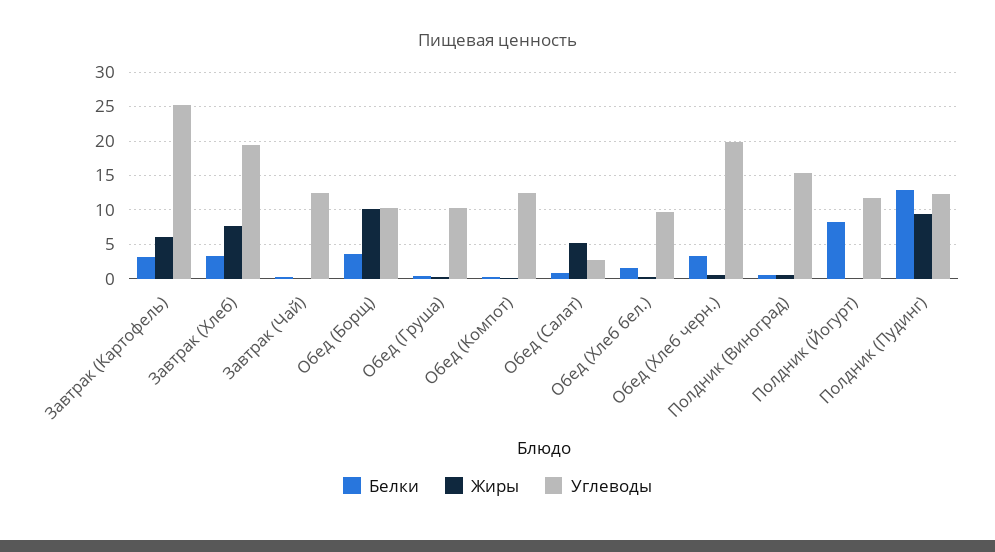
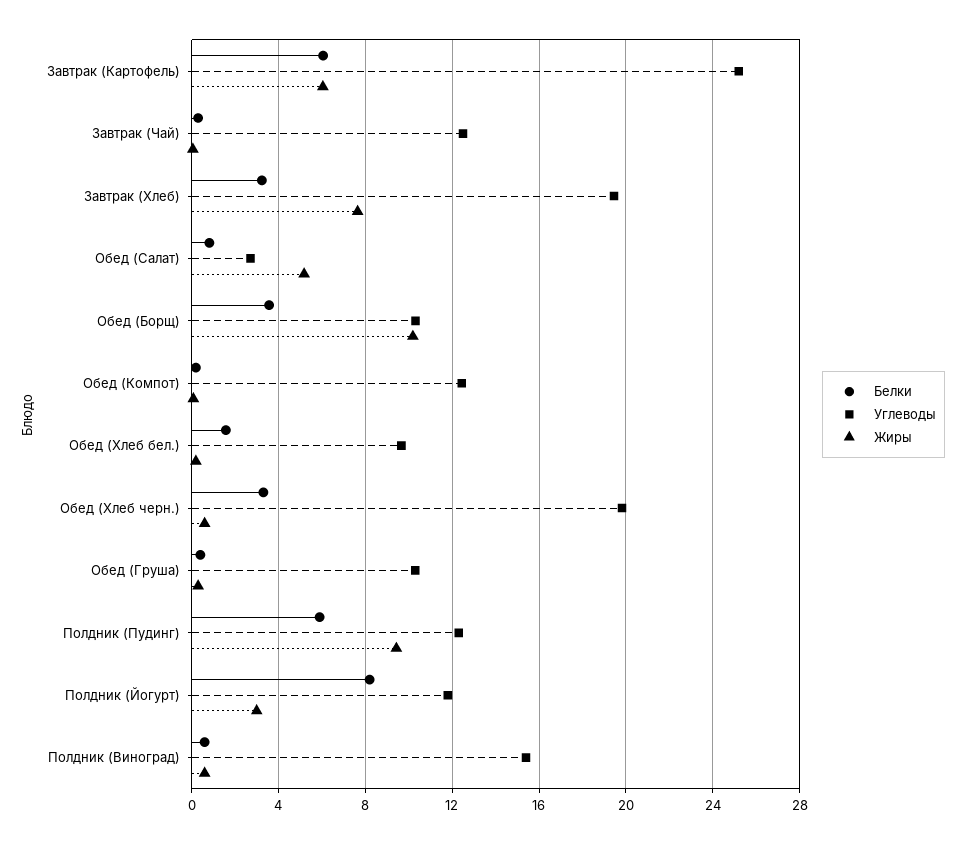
  {
    "Белки": {
-     "Завтрак (Картофель)": 3,
+     "Завтрак (Картофель)": 6,
      "Завтрак (Хлеб)": 3,
      "Завтрак (Чай)": 0.5,
      "Обед (Борщ)": 3.5,
      "Обед (Груша)": 0.5,
      "Обед (Компот)": 0,
      "Обед (Салат)": 1,
      "Обед (Хлеб бел.)": 1.5,
      "Обед (Хлеб черн.)": 3.5,
      "Полдник (Виноград)": 0.5,
      "Полдник (Йогурт)": 8,
-     "Полдник (Пудинг)": 13
+     "Полдник (Пудинг)": 6
    },
    "Жиры": {
      "Завтрак (Картофель)": 6,
      "Завтрак (Хлеб)": 7.5,
      "Завтрак (Чай)": 0,
      "Обед (Борщ)": 10,
      "Обед (Груша)": 0.5,
      "Обед (Компот)": 0,
      "Обед (Салат)": 5,
      "Обед (Хлеб бел.)": 0,
      "Обед (Хлеб черн.)": 0.5,
      "Полдник (Виноград)": 0.5,
-     "Полдник (Йогурт)": 0,
+     "Полдник (Йогурт)": 3,
      "Полдник (Пудинг)": 9.5
    },
    "Углеводы": {
      "Завтрак (Картофель)": 25,
      "Завтрак (Хлеб)": 19.5,
      "Завтрак (Чай)": 12.5,
      "Обед (Борщ)": 10.5,
      "Обед (Груша)": 10.5,
      "Обед (Компот)": 12.5,
      "Обед (Салат)": 2.5,
      "Обед (Хлеб бел.)": 9.5,
      "Обед (Хлеб черн.)": 20,
      "Полдник (Виноград)": 15.5,
      "Полдник (Йогурт)": 12,
      "Полдник (Пудинг)": 12.5
    }
  }

